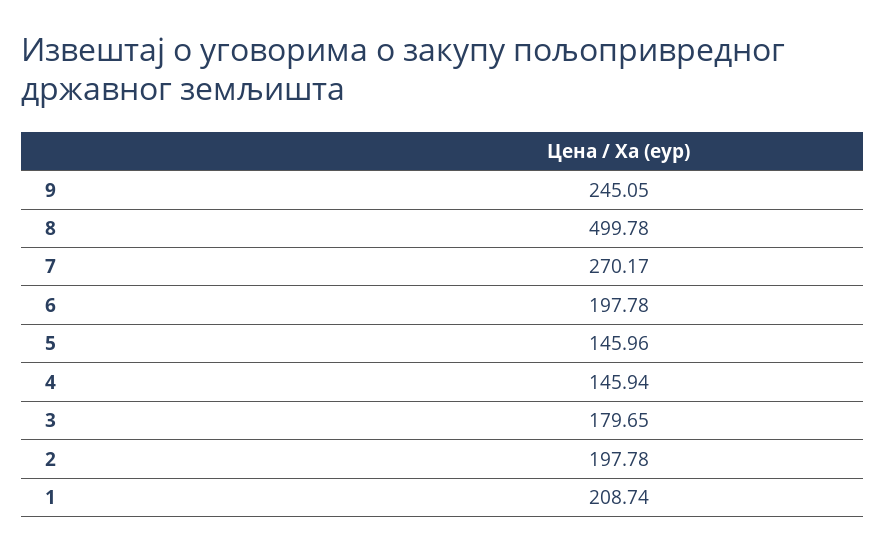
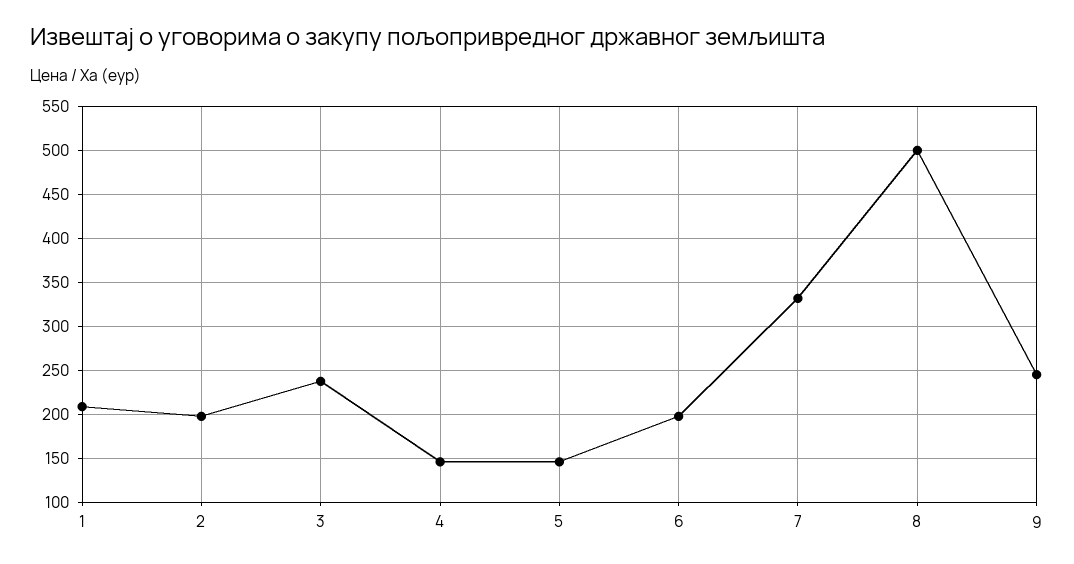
  {
    "9": 245.05,
    "8": 499.78,
-   "7": 270.17,
+   "7": 330,
    "6": 197.78,
    "5": 145.96,
    "4": 145.94,
-   "3": 179.65,
+   "3": 240,
    "2": 197.78,
    "1": 208.74
  }

